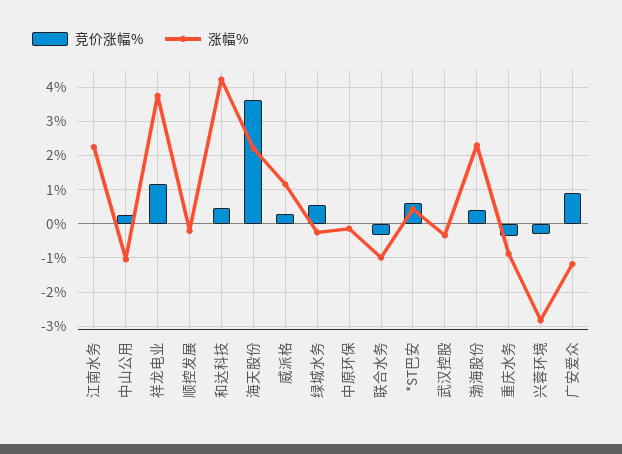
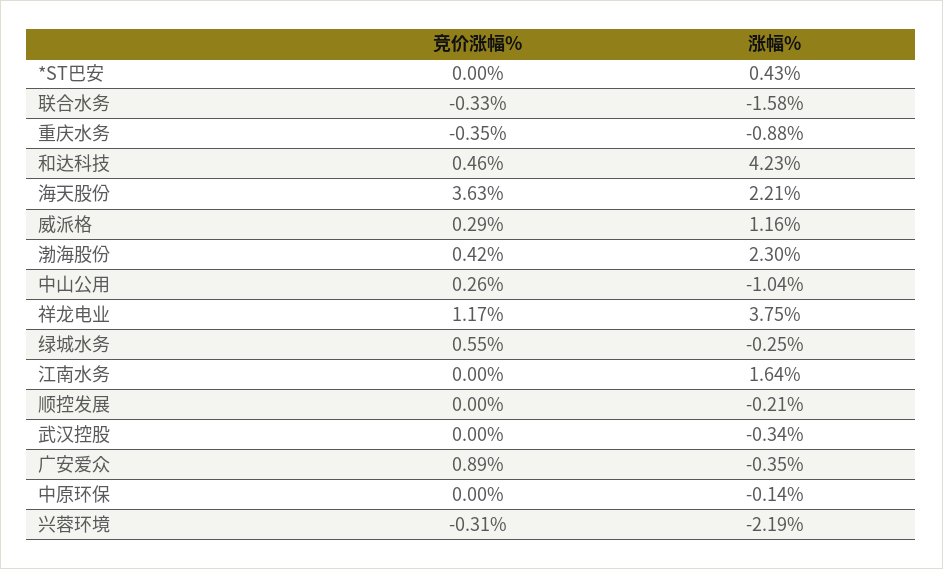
  {
    "竞价涨幅%": {
      "江南水务": 0,
      "中山公用": 0.26,
      "祥龙电业": 1.17,
      "顺控发展": 0,
      "和达科技": 0.46,
      "海天股份": 3.63,
      "威派格": 0.29,
      "绿城水务": 0.55,
      "中原环保": 0,
      "联合水务": -0.33,
-     "*ST巴安": 0.6,
+     "*ST巴安": 0,
      "武汉控股": 0,
      "渤海股份": 0.42,
      "重庆水务": -0.35,
      "兴蓉环境": -0.31,
      "广安爱众": 0.89
    },
    "涨幅%": {
-     "江南水务": 2.2,
+     "江南水务": 1.64,
      "中山公用": -1.04,
      "祥龙电业": 3.75,
      "顺控发展": -0.21,
      "和达科技": 4.23,
      "海天股份": 2.21,
      "威派格": 1.16,
      "绿城水务": -0.25,
      "中原环保": -0.14,
-     "联合水务": -1,
+     "联合水务": -1.58,
      "*ST巴安": 0.43,
      "武汉控股": -0.34,
      "渤海股份": 2.3,
      "重庆水务": -0.88,
-     "兴蓉环境": -2.8,
+     "兴蓉环境": -2.19,
-     "广安爱众": -1.2
+     "广安爱众": -0.35
    }
  }

